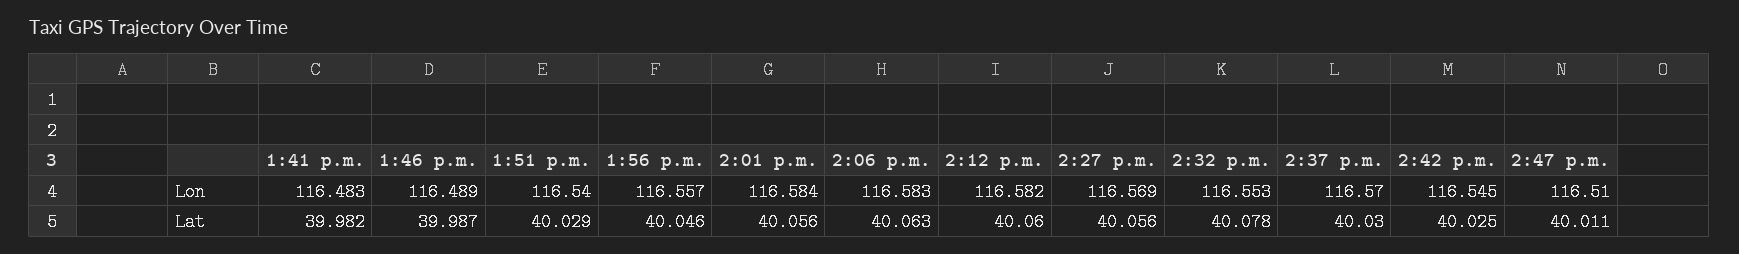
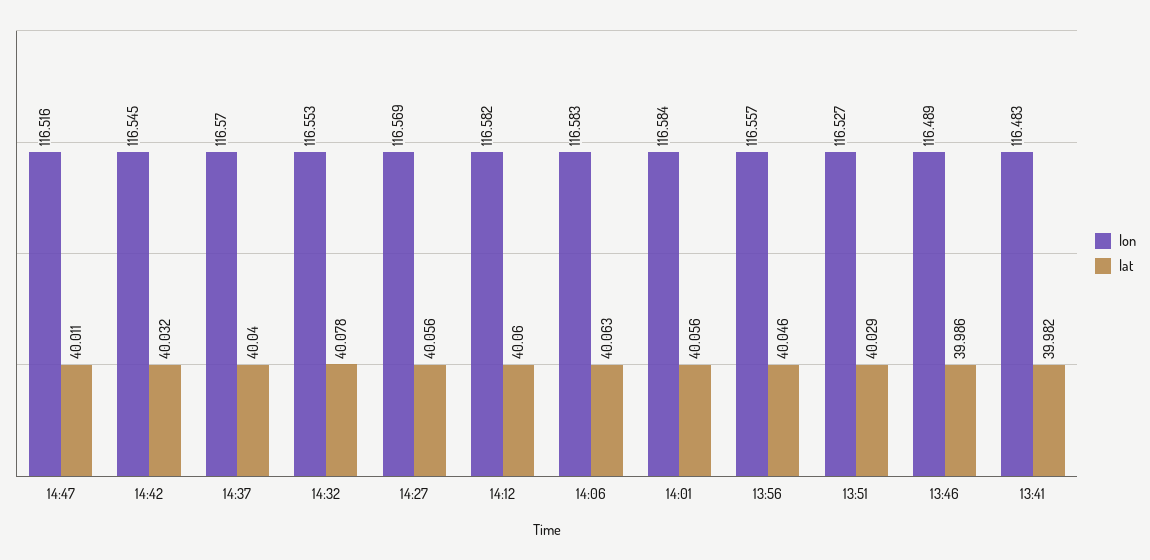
  {
    "Lon": {
      "1:41 p.m.": 116.483,
      "1:46 p.m.": 116.489,
-     "1:51 p.m.": 116.54,
+     "1:51 p.m.": 116.527,
      "1:56 p.m.": 116.557,
      "2:01 p.m.": 116.584,
      "2:06 p.m.": 116.583,
      "2:12 p.m.": 116.582,
      "2:27 p.m.": 116.569,
      "2:32 p.m.": 116.553,
      "2:37 p.m.": 116.57,
      "2:42 p.m.": 116.545,
-     "2:47 p.m.": 116.51
+     "2:47 p.m.": 116.516
    },
    "Lat": {
      "1:41 p.m.": 39.982,
-     "1:46 p.m.": 39.987,
+     "1:46 p.m.": 39.986,
      "1:51 p.m.": 40.029,
      "1:56 p.m.": 40.046,
      "2:01 p.m.": 40.056,
      "2:06 p.m.": 40.063,
      "2:12 p.m.": 40.06,
      "2:27 p.m.": 40.056,
      "2:32 p.m.": 40.078,
-     "2:37 p.m.": 40.03,
+     "2:37 p.m.": 40.04,
-     "2:42 p.m.": 40.025,
+     "2:42 p.m.": 40.032,
      "2:47 p.m.": 40.011
    }
  }

